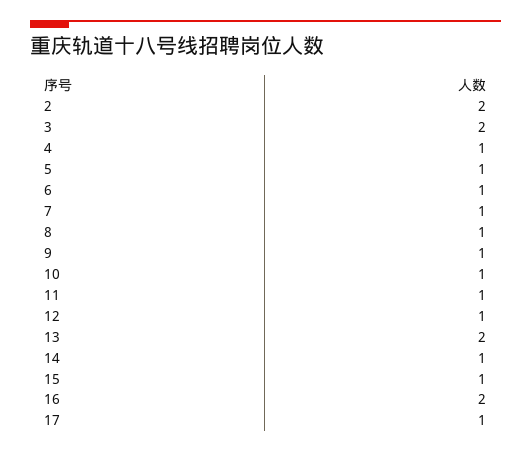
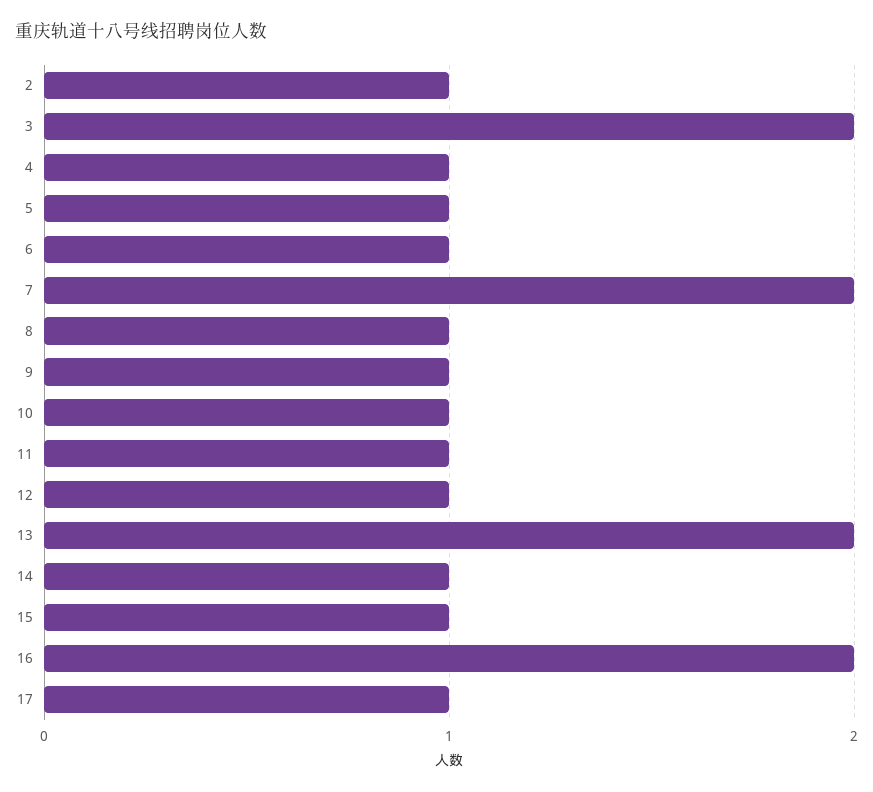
  {
-   "2": 2,
+   "2": 1,
    "3": 2,
    "4": 1,
    "5": 1,
    "6": 1,
-   "7": 1,
+   "7": 2,
    "8": 1,
    "9": 1,
    "10": 1,
    "11": 1,
    "12": 1,
    "13": 2,
    "14": 1,
    "15": 1,
    "16": 2,
    "17": 1
  }

